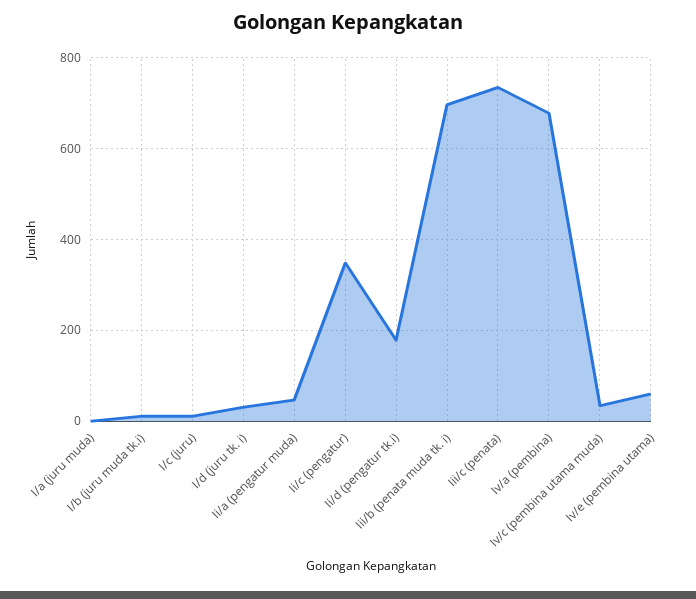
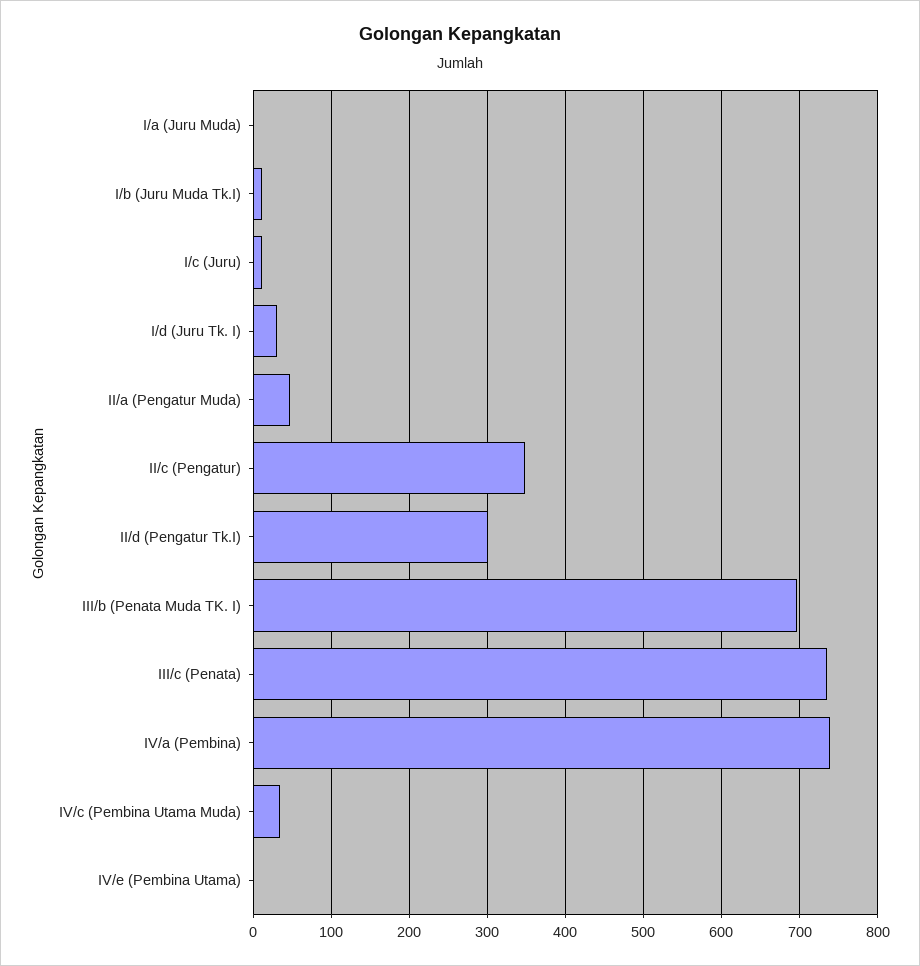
  {
    "I/a (juru muda)": 0,
    "I/b (juru muda tk.i)": 10,
    "I/c (juru)": 10,
    "I/d (juru tk. i)": 30,
    "Ii/a (pengatur muda)": 50,
    "Ii/c (pengatur)": 350,
-   "Ii/d (pengatur tk.i)": 180,
+   "Ii/d (pengatur tk.i)": 300,
    "Iii/b (penata muda tk. i)": 700,
    "Iii/c (penata)": 740,
-   "Iv/a (pembina)": 680,
+   "Iv/a (pembina)": 740,
    "Iv/c (pembina utama muda)": 30,
-   "Iv/e (pembina utama)": 60
+   "Iv/e (pembina utama)": 0
  }

